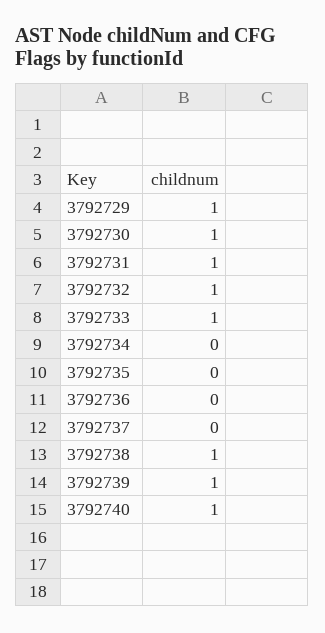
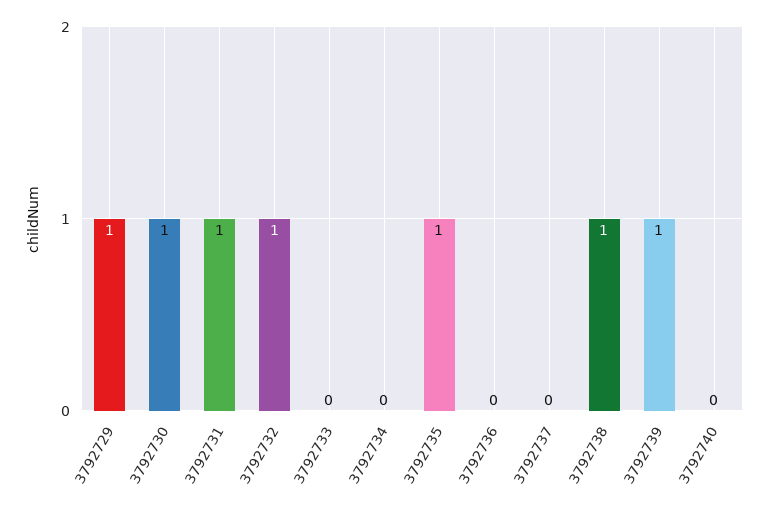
  {
    "3792729": 1,
    "3792730": 1,
    "3792731": 1,
    "3792732": 1,
-   "3792733": 1,
+   "3792733": 0,
    "3792734": 0,
-   "3792735": 0,
+   "3792735": 1,
    "3792736": 0,
    "3792737": 0,
    "3792738": 1,
    "3792739": 1,
-   "3792740": 1
+   "3792740": 0
  }

